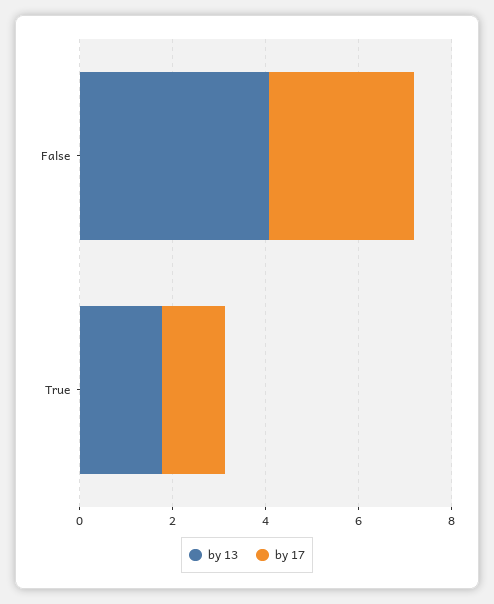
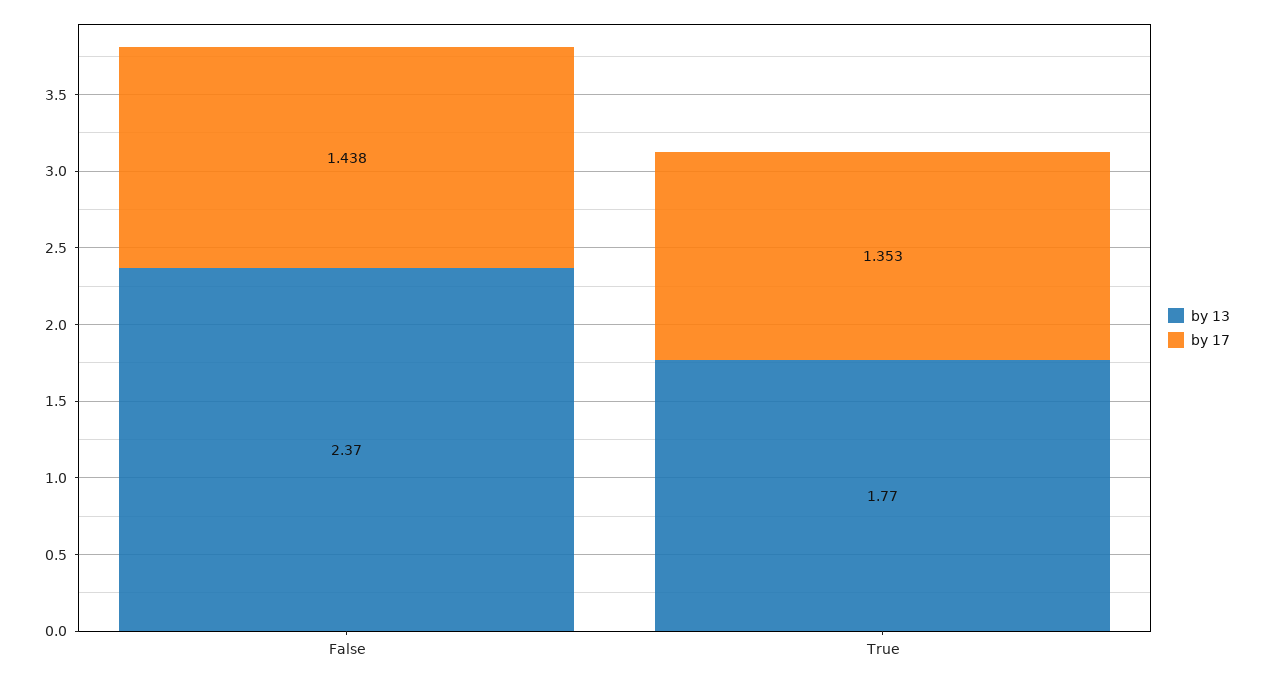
  {
    "by 13": {
-     "False": 4,
+     "False": 2.37,
      "True": 1.77
    },
    "by 17": {
-     "False": 3,
+     "False": 1.438,
      "True": 1.353
    }
  }

